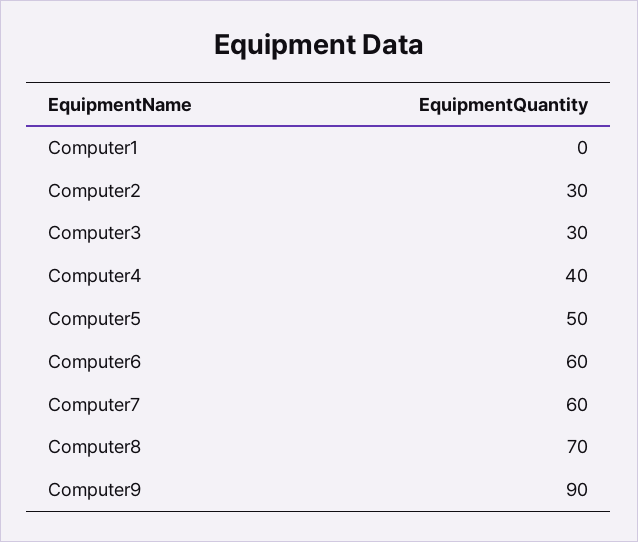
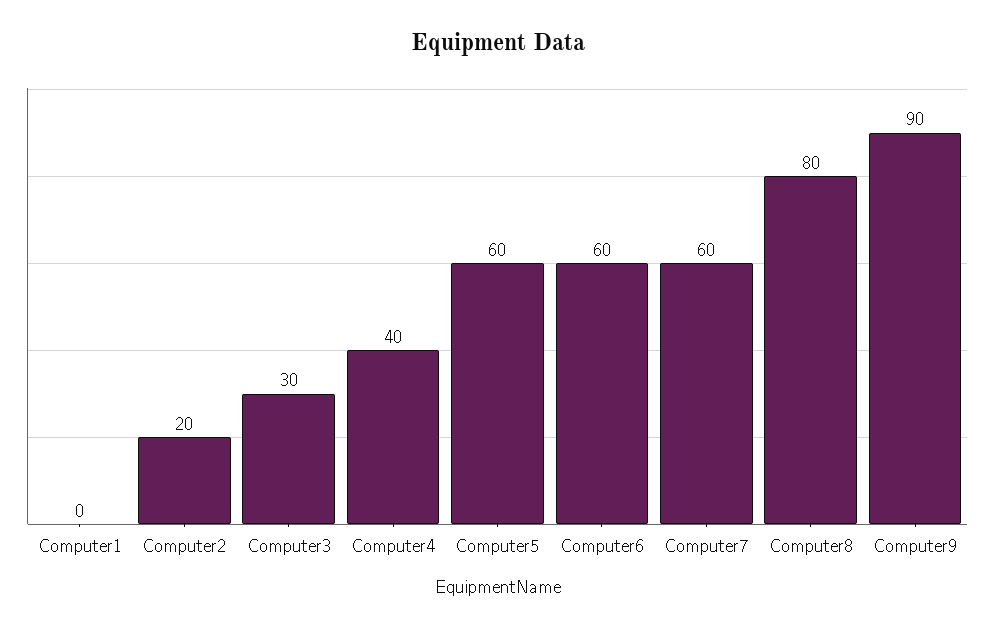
  {
    "Computer1": 0,
-   "Computer2": 30,
+   "Computer2": 20,
    "Computer3": 30,
    "Computer4": 40,
-   "Computer5": 50,
+   "Computer5": 60,
    "Computer6": 60,
    "Computer7": 60,
-   "Computer8": 70,
+   "Computer8": 80,
    "Computer9": 90
  }

